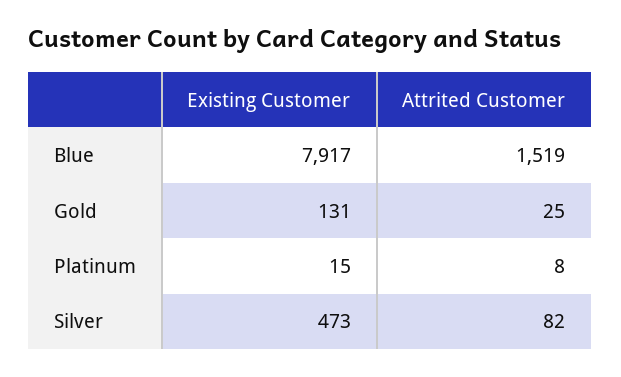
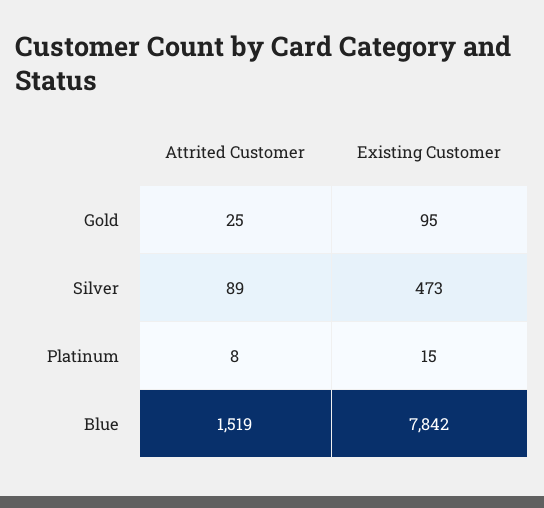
  {
    "Existing Customer": {
-     "Blue": 7917,
+     "Blue": 7842,
-     "Gold": 131,
+     "Gold": 95,
      "Platinum": 15,
      "Silver": 473
    },
    "Attrited Customer": {
      "Blue": 1519,
      "Gold": 25,
      "Platinum": 8,
-     "Silver": 82
+     "Silver": 89
    }
  }

